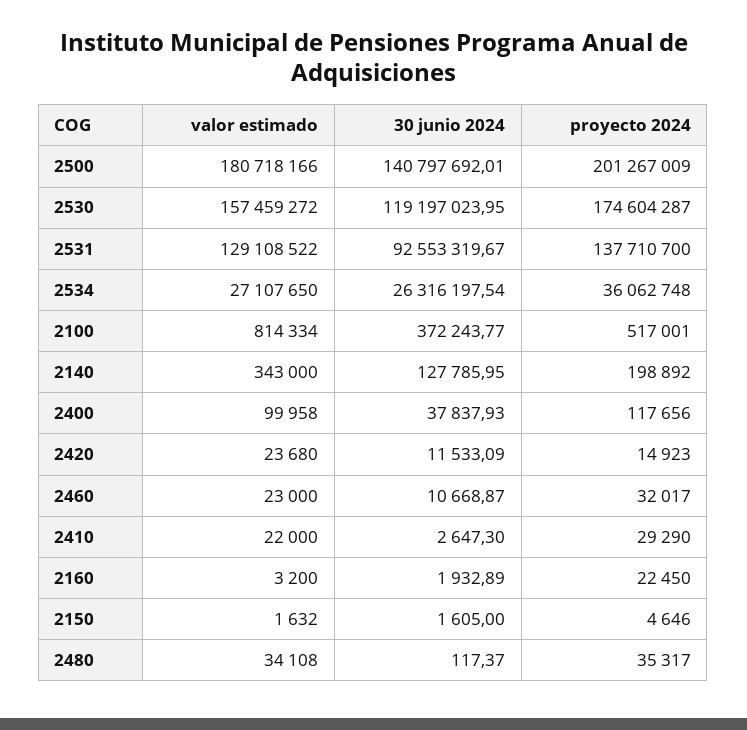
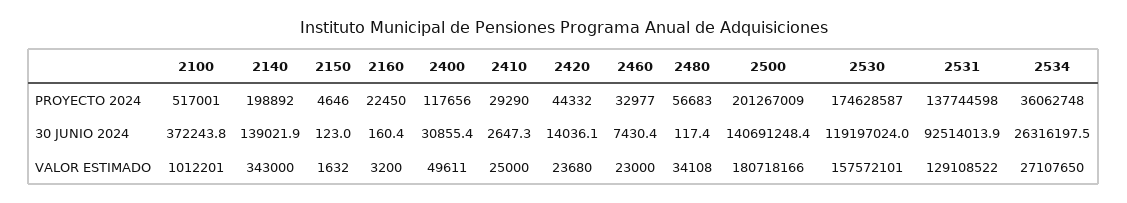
  {
    "valor estimado": {
      "2500": 180718166,
-     "2530": 157459272,
+     "2530": 157572101,
      "2531": 129108522,
      "2534": 27107650,
-     "2100": 814334,
+     "2100": 1012201,
      "2140": 343000,
-     "2400": 99958,
+     "2400": 49611,
      "2420": 23680,
      "2460": 23000,
-     "2410": 22000,
+     "2410": 25000,
      "2160": 3200,
      "2150": 1632,
      "2480": 34108
    },
    "30 junio 2024": {
-     "2500": 140797692.01,
+     "2500": 140691248.4,
      "2530": 119197023.95,
-     "2531": 92553319.67,
+     "2531": 92514013.9,
      "2534": 26316197.54,
      "2100": 372243.77,
-     "2140": 127785.95,
+     "2140": 139021.9,
-     "2400": 37837.93,
+     "2400": 30855.4,
-     "2420": 11533.09,
+     "2420": 14036.1,
-     "2460": 10668.87,
+     "2460": 7430.4,
      "2410": 2647.3,
-     "2160": 1932.89,
+     "2160": 160.4,
-     "2150": 1605,
+     "2150": 123,
      "2480": 117.37
    },
    "proyecto 2024": {
      "2500": 201267009,
-     "2530": 174604287,
+     "2530": 174628587,
-     "2531": 137710700,
+     "2531": 137744598,
      "2534": 36062748,
      "2100": 517001,
      "2140": 198892,
      "2400": 117656,
-     "2420": 14923,
+     "2420": 44332,
-     "2460": 32017,
+     "2460": 32977,
      "2410": 29290,
      "2160": 22450,
      "2150": 4646,
-     "2480": 35317
+     "2480": 56683
    }
  }

